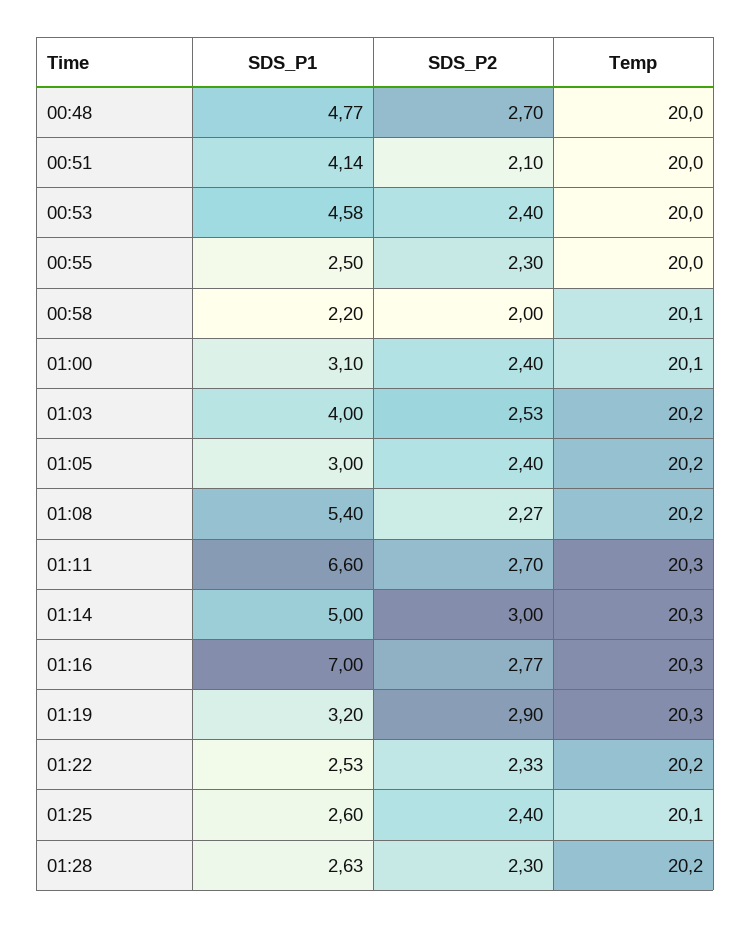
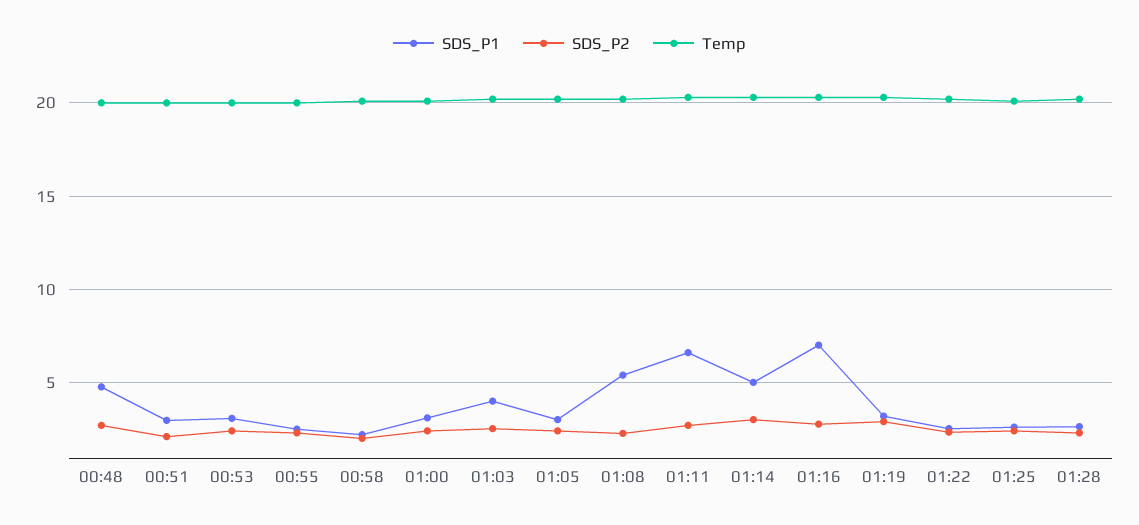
  {
    "SDS_P1": {
      "00:48": 4.77,
-     "00:51": 4.14,
+     "00:51": 3,
-     "00:53": 4.58,
+     "00:53": 3,
      "00:55": 2.5,
      "00:58": 2.2,
      "01:00": 3.1,
      "01:03": 4,
      "01:05": 3,
      "01:08": 5.4,
      "01:11": 6.6,
      "01:14": 5,
      "01:16": 7,
      "01:19": 3.2,
      "01:22": 2.53,
      "01:25": 2.6,
      "01:28": 2.63
    },
    "SDS_P2": {
      "00:48": 2.7,
      "00:51": 2.1,
      "00:53": 2.4,
      "00:55": 2.3,
      "00:58": 2,
      "01:00": 2.4,
      "01:03": 2.53,
      "01:05": 2.4,
      "01:08": 2.27,
      "01:11": 2.7,
      "01:14": 3,
      "01:16": 2.77,
      "01:19": 2.9,
      "01:22": 2.33,
      "01:25": 2.4,
      "01:28": 2.3
    },
    "Temp": {
      "00:48": 20,
      "00:51": 20,
      "00:53": 20,
      "00:55": 20,
      "00:58": 20.1,
      "01:00": 20.1,
      "01:03": 20.2,
      "01:05": 20.2,
      "01:08": 20.2,
      "01:11": 20.3,
      "01:14": 20.3,
      "01:16": 20.3,
      "01:19": 20.3,
      "01:22": 20.2,
      "01:25": 20.1,
      "01:28": 20.2
    }
  }

